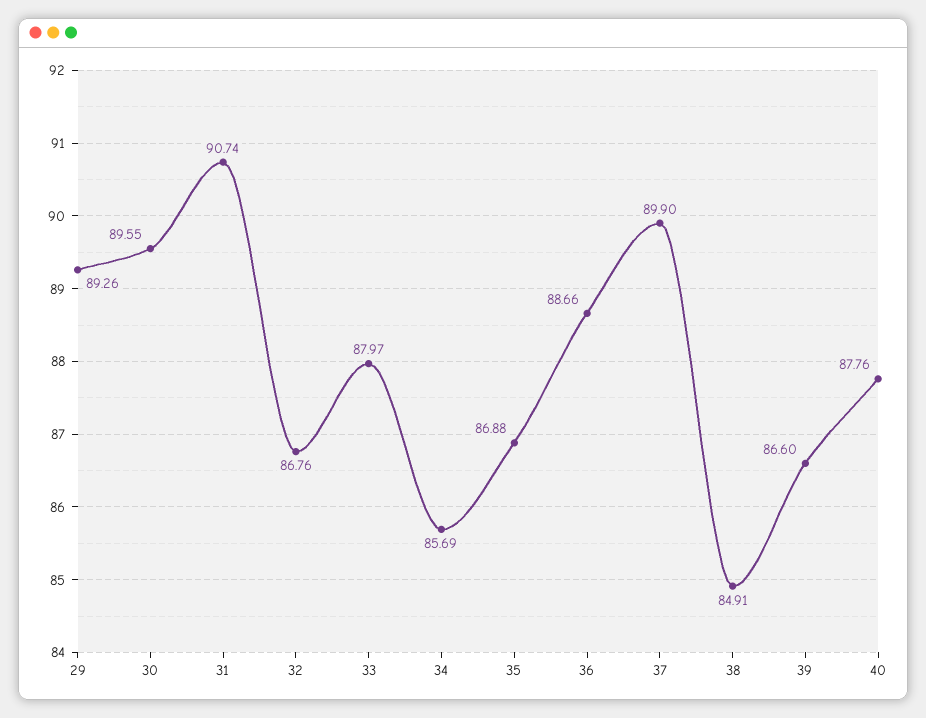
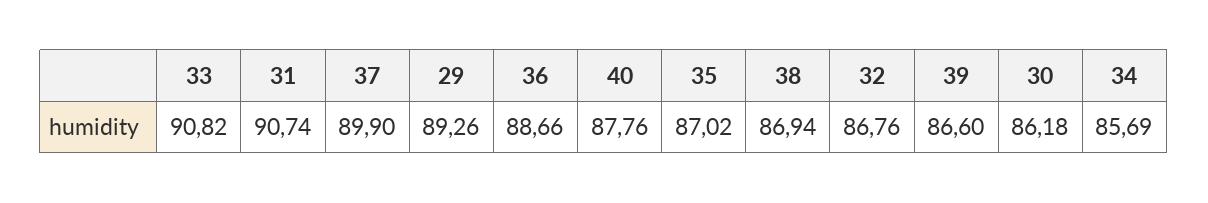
  {
    "29": 89.26,
-   "30": 89.55,
+   "30": 86.18,
    "31": 90.74,
    "32": 86.76,
-   "33": 87.97,
+   "33": 90.82,
    "34": 85.69,
-   "35": 86.88,
+   "35": 87.02,
    "36": 88.66,
    "37": 89.9,
-   "38": 84.91,
+   "38": 86.94,
    "39": 86.6,
    "40": 87.76
  }

